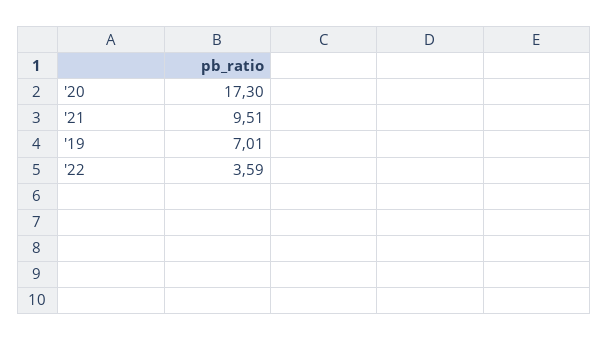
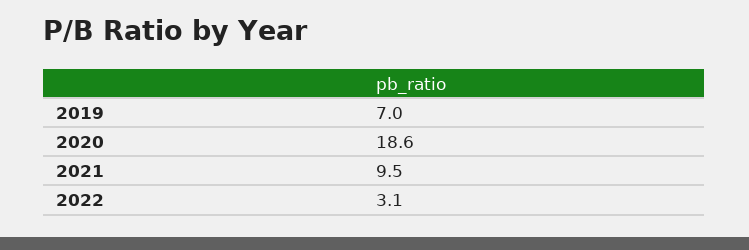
  {
-   "'20": 17.3,
+   "'20": 18.6,
    "'21": 9.51,
    "'19": 7.01,
-   "'22": 3.59
+   "'22": 3.1
  }

